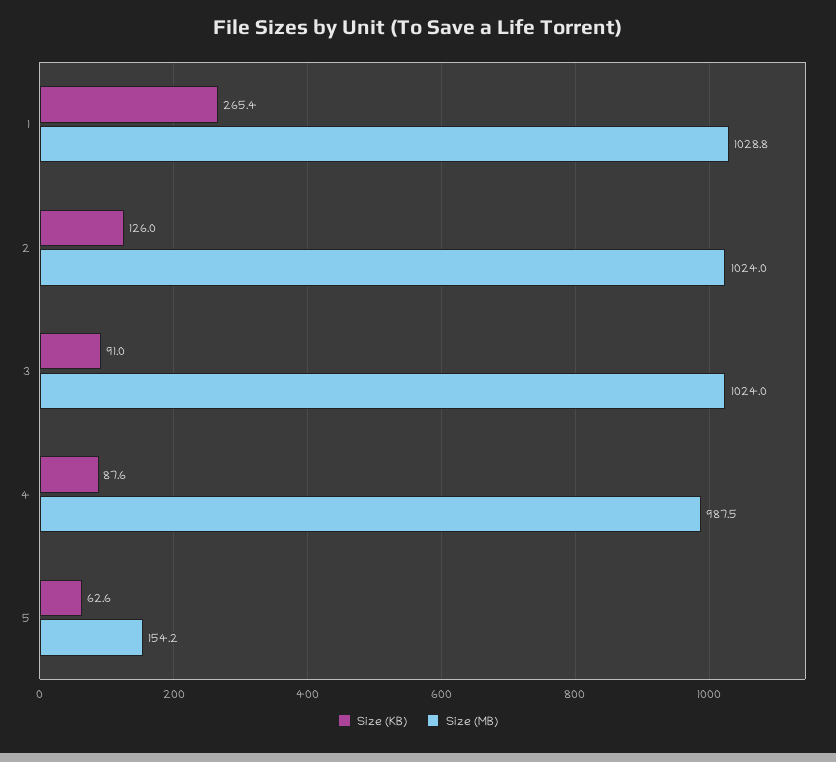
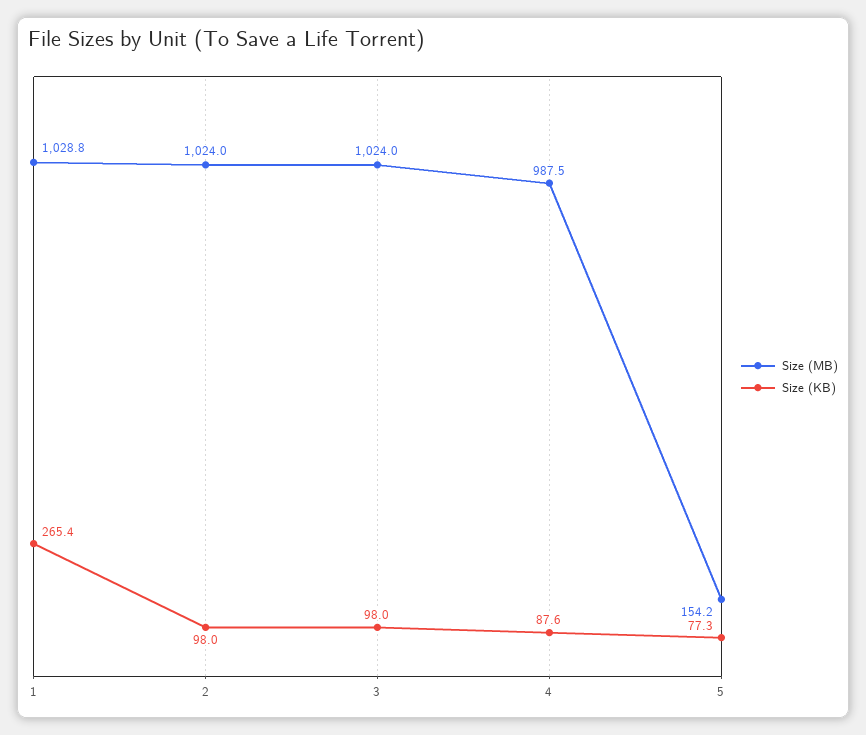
  {
    "Size (KB)": {
      "1": 265.4,
-     "2": 126,
+     "2": 98,
-     "3": 91,
+     "3": 98,
      "4": 87.6,
-     "5": 62.6
+     "5": 77.3
    },
    "Size (MB)": {
      "1": 1028.8,
      "2": 1024,
      "3": 1024,
      "4": 987.5,
      "5": 154.2
    }
  }

